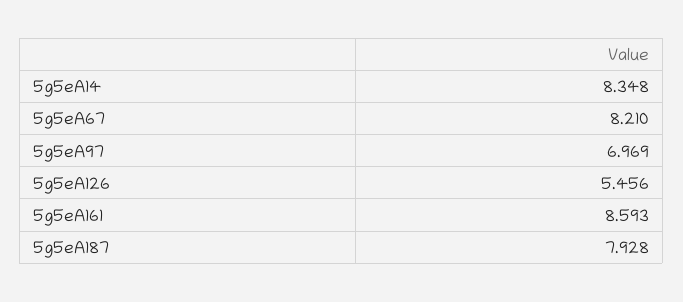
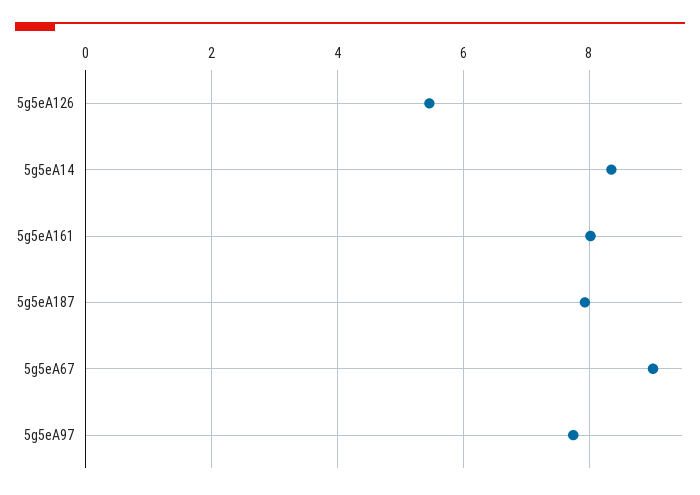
  {
    "5g5eA14": 8.348,
-   "5g5eA67": 8.21,
+   "5g5eA67": 9,
-   "5g5eA97": 6.969,
+   "5g5eA97": 7.8,
    "5g5eA126": 5.456,
-   "5g5eA161": 8.593,
+   "5g5eA161": 8,
    "5g5eA187": 7.928
  }

